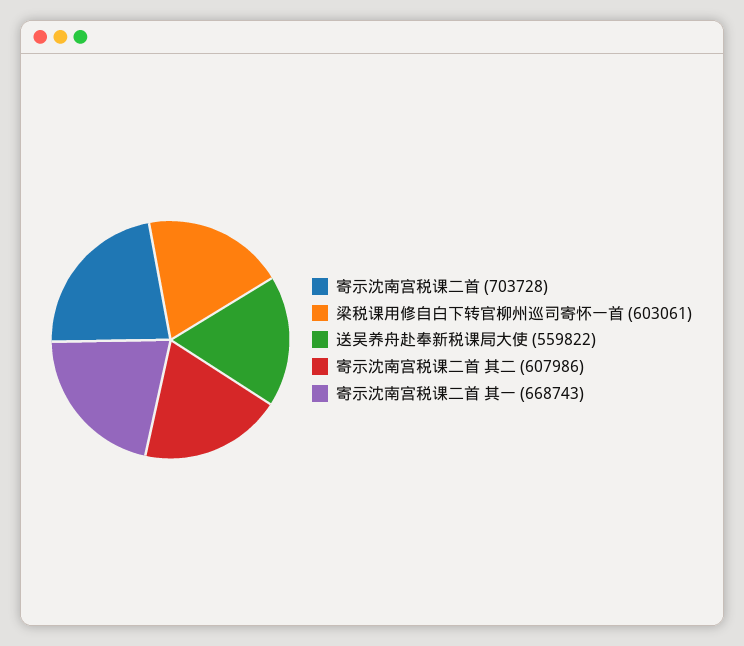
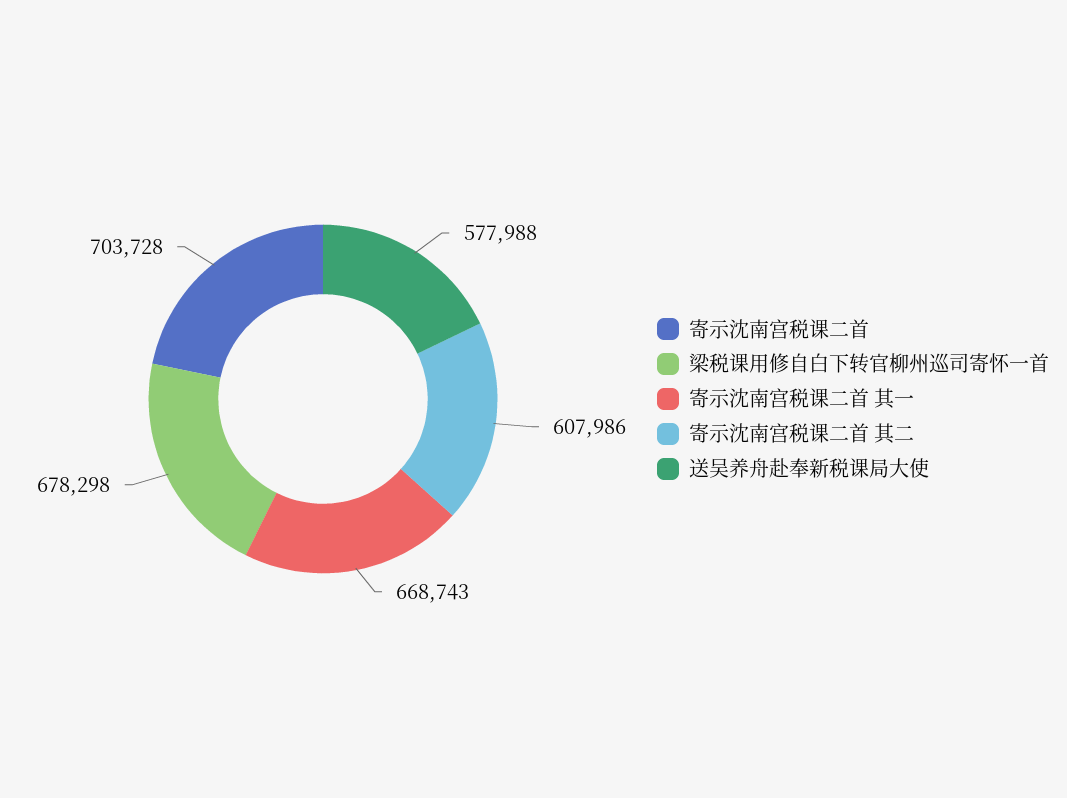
  {
    "寄示沈南宫税课二首": 703728,
-   "梁税课用修自白下转官柳州巡司寄怀一首": 603061,
+   "梁税课用修自白下转官柳州巡司寄怀一首": 678298,
-   "送吴养舟赴奉新税课局大使": 559822,
+   "送吴养舟赴奉新税课局大使": 577988,
    "寄示沈南宫税课二首 其二": 607986,
    "寄示沈南宫税课二首 其一": 668743
  }

